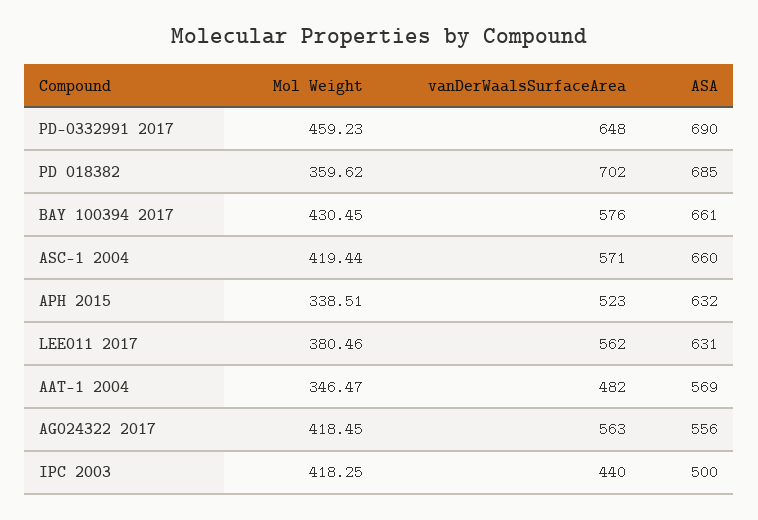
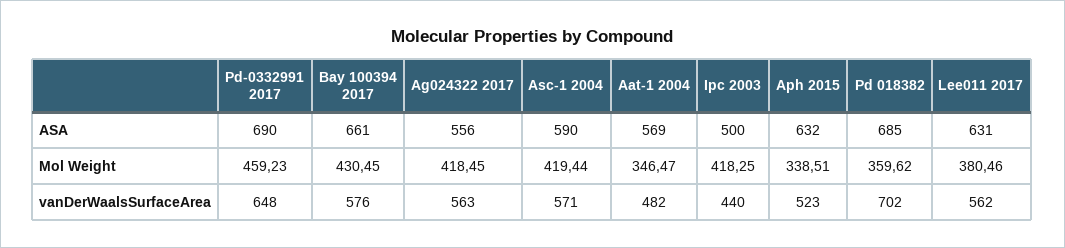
  {
    "Mol Weight": {
      "PD-0332991 2017": 459.23,
      "PD 018382": 359.62,
      "BAY 100394 2017": 430.45,
      "ASC-1 2004": 419.44,
      "APH 2015": 338.51,
      "LEE011 2017": 380.46,
      "AAT-1 2004": 346.47,
      "AG024322 2017": 418.45,
      "IPC 2003": 418.25
    },
    "vanDerWaalsSurfaceArea": {
      "PD-0332991 2017": 648,
      "PD 018382": 702,
      "BAY 100394 2017": 576,
      "ASC-1 2004": 571,
      "APH 2015": 523,
      "LEE011 2017": 562,
      "AAT-1 2004": 482,
      "AG024322 2017": 563,
      "IPC 2003": 440
    },
    "ASA": {
      "PD-0332991 2017": 690,
      "PD 018382": 685,
      "BAY 100394 2017": 661,
-     "ASC-1 2004": 660,
+     "ASC-1 2004": 590,
      "APH 2015": 632,
      "LEE011 2017": 631,
      "AAT-1 2004": 569,
      "AG024322 2017": 556,
      "IPC 2003": 500
    }
  }

